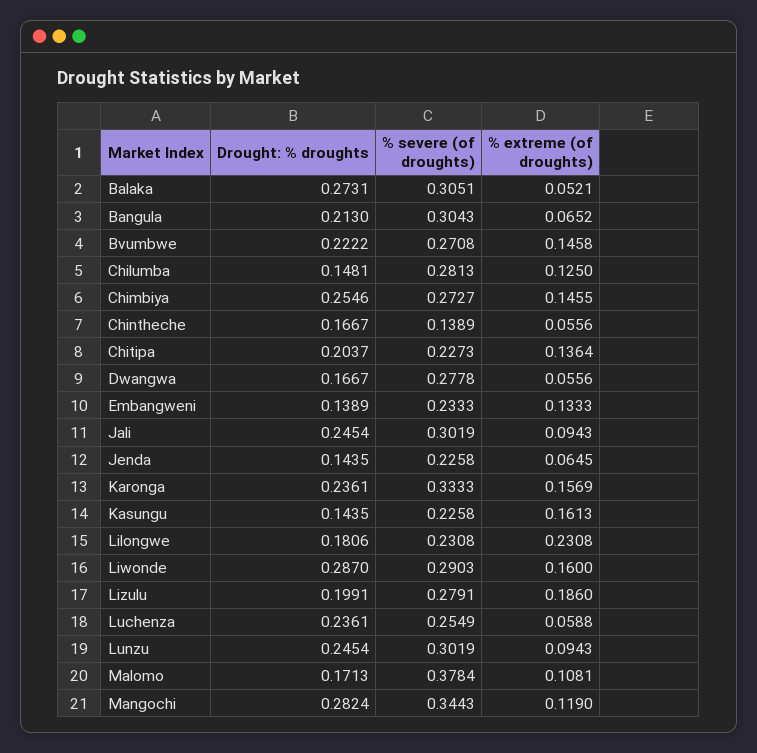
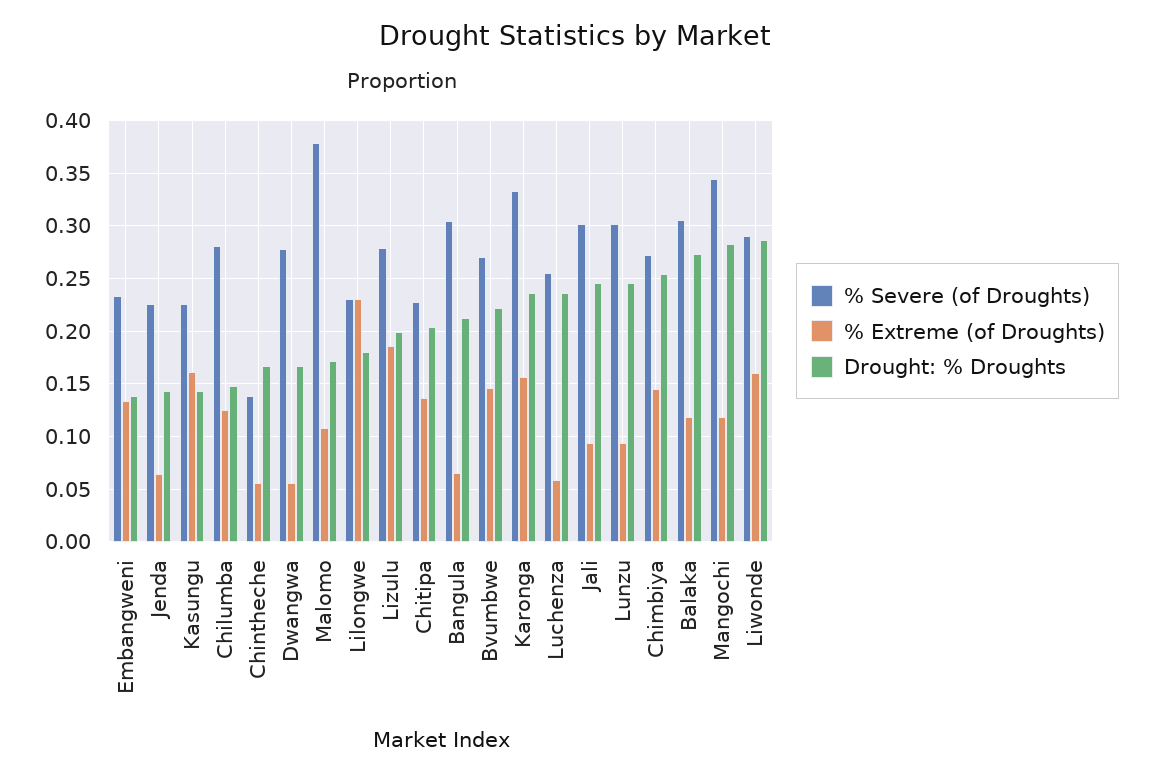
  {
    "Drought: % droughts": {
      "Balaka": 0.2731,
      "Bangula": 0.213,
      "Bvumbwe": 0.2222,
      "Chilumba": 0.1481,
      "Chimbiya": 0.2546,
      "Chintheche": 0.1667,
      "Chitipa": 0.2037,
      "Dwangwa": 0.1667,
      "Embangweni": 0.1389,
      "Jali": 0.2454,
      "Jenda": 0.1435,
      "Karonga": 0.2361,
      "Kasungu": 0.1435,
      "Lilongwe": 0.1806,
      "Liwonde": 0.287,
      "Lizulu": 0.1991,
      "Luchenza": 0.2361,
      "Lunzu": 0.2454,
      "Malomo": 0.1713,
      "Mangochi": 0.2824
    },
    "% severe (of droughts)": {
      "Balaka": 0.3051,
      "Bangula": 0.3043,
      "Bvumbwe": 0.2708,
      "Chilumba": 0.2813,
      "Chimbiya": 0.2727,
      "Chintheche": 0.1389,
      "Chitipa": 0.2273,
      "Dwangwa": 0.2778,
      "Embangweni": 0.2333,
      "Jali": 0.3019,
      "Jenda": 0.2258,
      "Karonga": 0.3333,
      "Kasungu": 0.2258,
      "Lilongwe": 0.2308,
      "Liwonde": 0.2903,
      "Lizulu": 0.2791,
      "Luchenza": 0.2549,
      "Lunzu": 0.3019,
      "Malomo": 0.3784,
      "Mangochi": 0.3443
    },
    "% extreme (of droughts)": {
-     "Balaka": 0.0521,
+     "Balaka": 0.12,
      "Bangula": 0.0652,
      "Bvumbwe": 0.1458,
      "Chilumba": 0.125,
      "Chimbiya": 0.1455,
      "Chintheche": 0.0556,
      "Chitipa": 0.1364,
      "Dwangwa": 0.0556,
      "Embangweni": 0.1333,
      "Jali": 0.0943,
      "Jenda": 0.0645,
      "Karonga": 0.1569,
      "Kasungu": 0.1613,
      "Lilongwe": 0.2308,
      "Liwonde": 0.16,
      "Lizulu": 0.186,
      "Luchenza": 0.0588,
      "Lunzu": 0.0943,
      "Malomo": 0.1081,
      "Mangochi": 0.119
    }
  }

